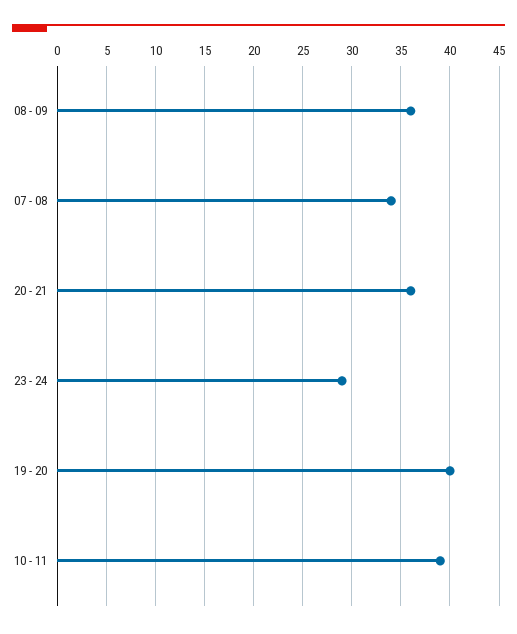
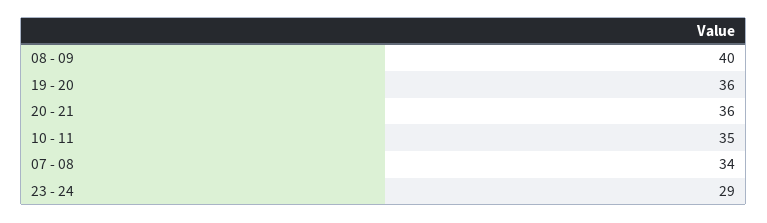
  {
-   "08 - 09": 36,
+   "08 - 09": 40,
    "07 - 08": 34,
    "20 - 21": 36,
    "23 - 24": 29,
-   "19 - 20": 40,
+   "19 - 20": 36,
-   "10 - 11": 39
+   "10 - 11": 35
  }

